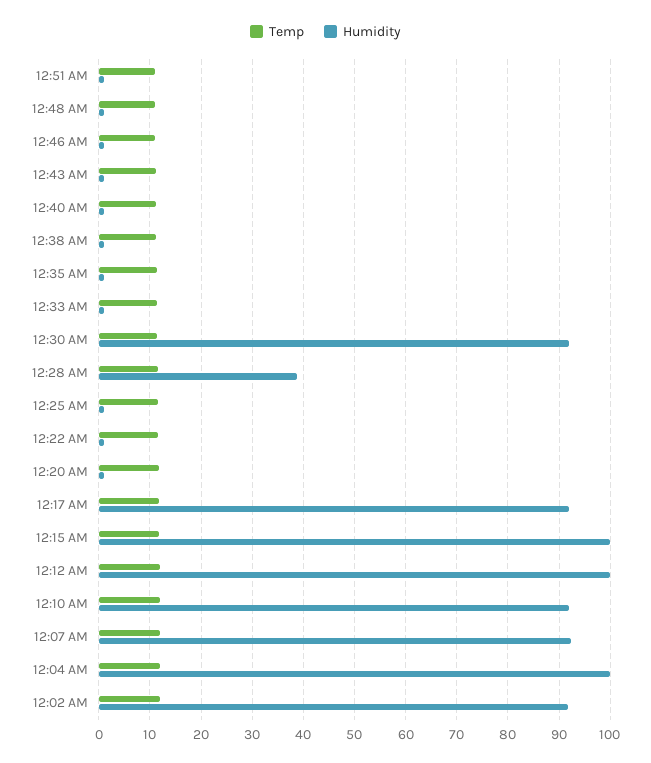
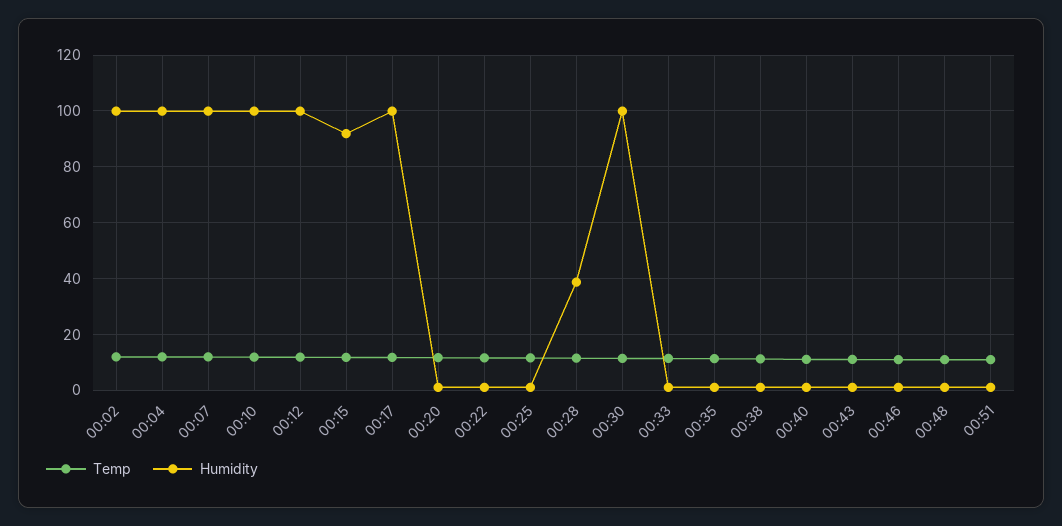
  {
    "Temp": {
      "12:51 AM": 12,
      "12:48 AM": 12,
      "12:46 AM": 12,
      "12:43 AM": 12,
      "12:40 AM": 12,
      "12:38 AM": 12,
      "12:35 AM": 12,
      "12:33 AM": 12,
      "12:30 AM": 12,
      "12:28 AM": 12,
      "12:25 AM": 12,
      "12:22 AM": 12,
      "12:20 AM": 12,
      "12:17 AM": 12,
      "12:15 AM": 12,
      "12:12 AM": 12,
      "12:10 AM": 12,
      "12:07 AM": 12,
      "12:04 AM": 12,
      "12:02 AM": 12
    },
    "Humidity": {
      "12:51 AM": 2,
      "12:48 AM": 2,
      "12:46 AM": 2,
      "12:43 AM": 2,
      "12:40 AM": 2,
      "12:38 AM": 2,
      "12:35 AM": 2,
      "12:33 AM": 2,
-     "12:30 AM": 92,
+     "12:30 AM": 100,
      "12:28 AM": 38,
      "12:25 AM": 2,
      "12:22 AM": 2,
      "12:20 AM": 2,
-     "12:17 AM": 92,
+     "12:17 AM": 100,
-     "12:15 AM": 100,
+     "12:15 AM": 92.5,
      "12:12 AM": 100,
-     "12:10 AM": 92,
+     "12:10 AM": 100,
-     "12:07 AM": 92,
+     "12:07 AM": 100,
      "12:04 AM": 100,
-     "12:02 AM": 92
+     "12:02 AM": 100
    }
  }

